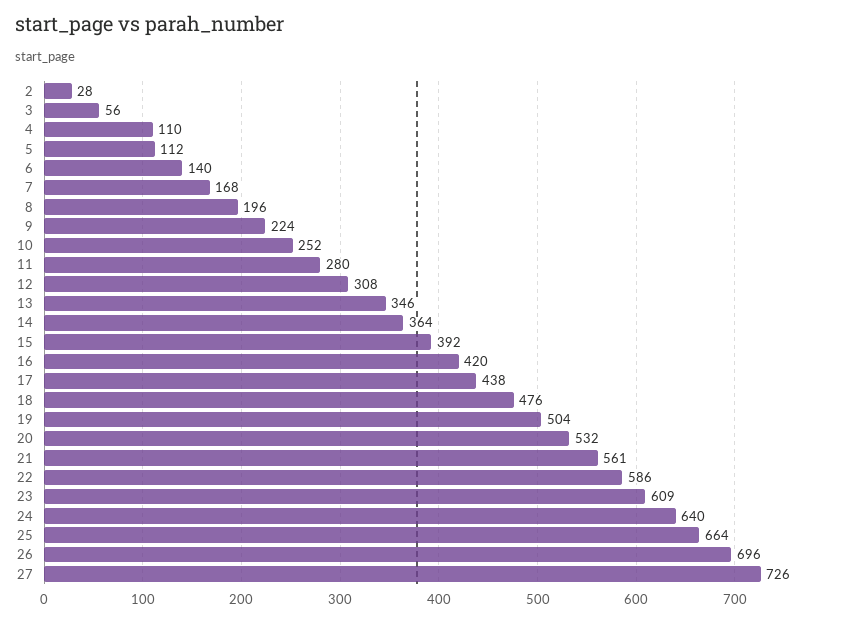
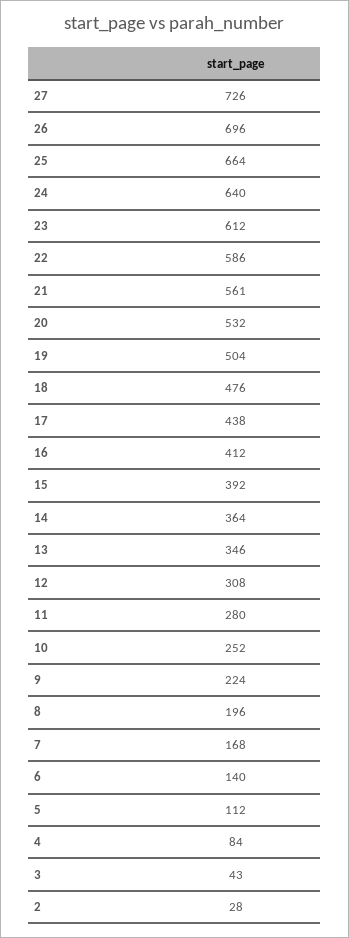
  {
    "2": 28,
-   "3": 56,
+   "3": 43,
-   "4": 110,
+   "4": 84,
    "5": 112,
    "6": 140,
    "7": 168,
    "8": 196,
    "9": 224,
    "10": 252,
    "11": 280,
    "12": 308,
    "13": 346,
    "14": 364,
    "15": 392,
-   "16": 420,
+   "16": 412,
    "17": 438,
    "18": 476,
    "19": 504,
    "20": 532,
    "21": 561,
    "22": 586,
-   "23": 609,
+   "23": 612,
    "24": 640,
    "25": 664,
    "26": 696,
    "27": 726
  }

